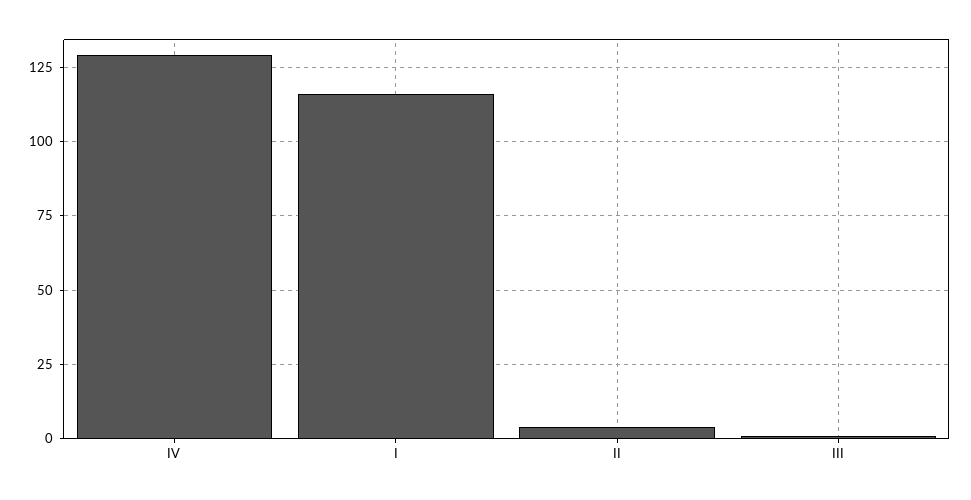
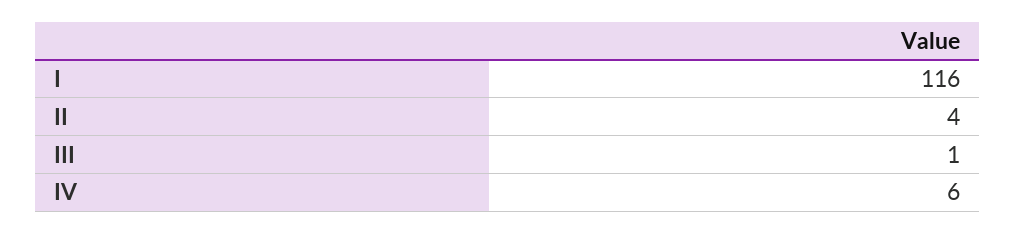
  {
-   "IV": 130,
+   "IV": 6,
    "I": 116,
    "II": 4,
    "III": 1
  }

